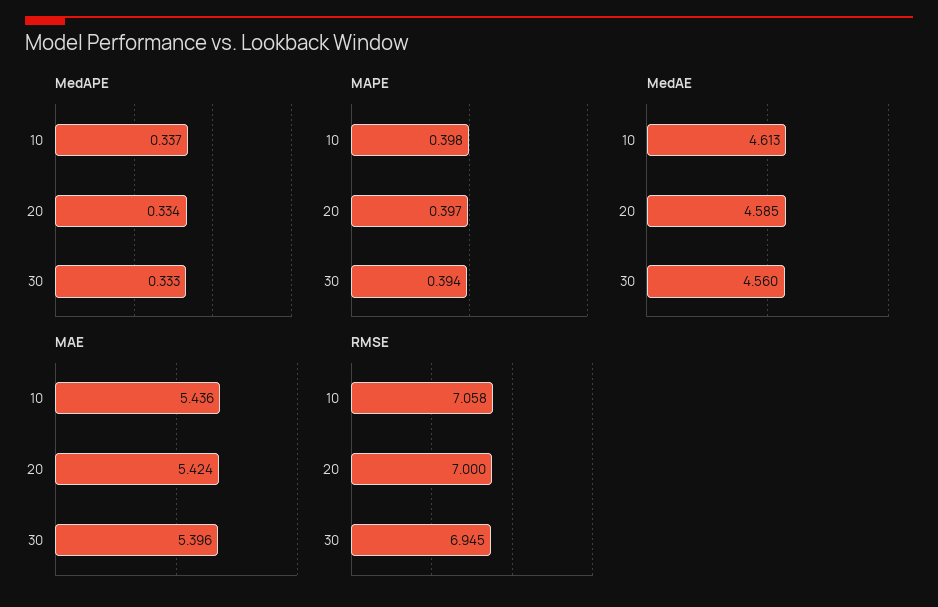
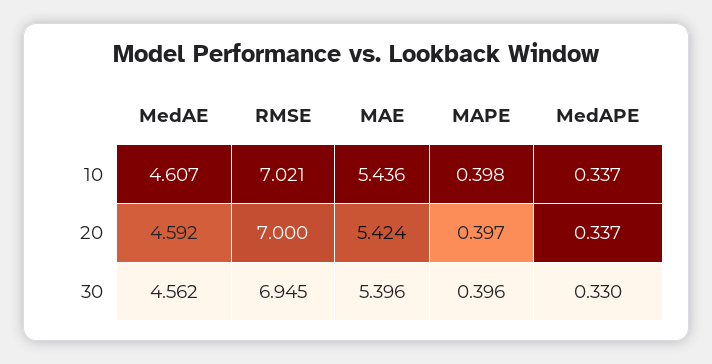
  {
    "MedAPE": {
      "10": 0.337,
-     "20": 0.334,
+     "20": 0.337,
-     "30": 0.333
+     "30": 0.33
    },
    "MAPE": {
      "10": 0.398,
      "20": 0.397,
-     "30": 0.394
+     "30": 0.396
    },
    "MedAE": {
-     "10": 4.613,
+     "10": 4.607,
-     "20": 4.585,
+     "20": 4.592,
-     "30": 4.56
+     "30": 4.562
    },
    "MAE": {
      "10": 5.436,
      "20": 5.424,
      "30": 5.396
    },
    "RMSE": {
-     "10": 7.058,
+     "10": 7.021,
      "20": 7,
      "30": 6.945
    }
  }

